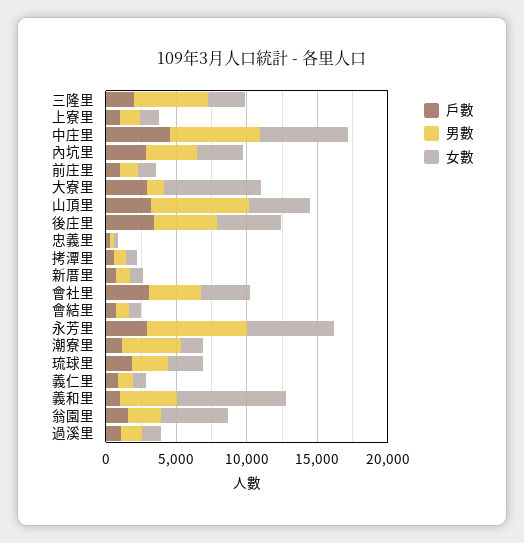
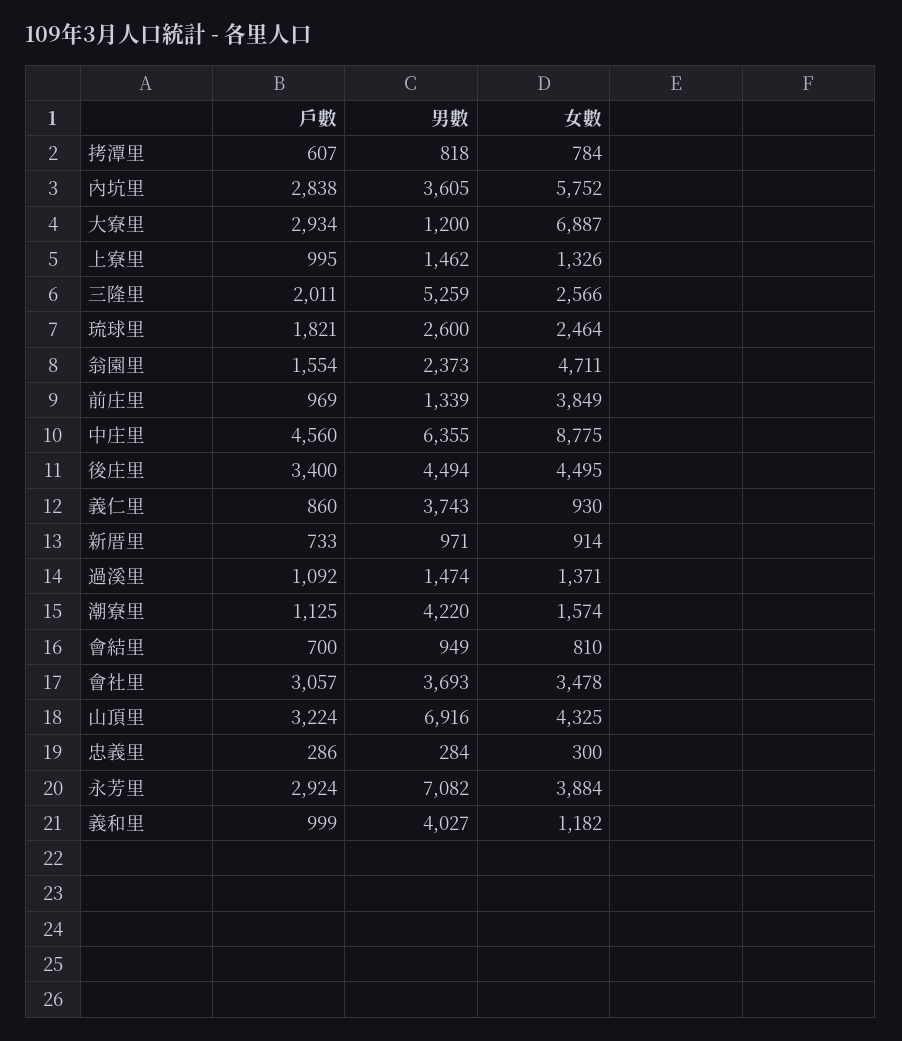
  {
    "戶數": {
      "三隆里": 2011,
      "上寮里": 995,
      "中庄里": 4560,
      "內坑里": 2838,
      "前庄里": 969,
      "大寮里": 2934,
      "山頂里": 3224,
      "後庄里": 3400,
      "忠義里": 286,
      "拷潭里": 607,
      "新厝里": 733,
      "會社里": 3057,
      "會結里": 700,
      "永芳里": 2924,
      "潮寮里": 1125,
      "琉球里": 1821,
      "義仁里": 860,
      "義和里": 999,
      "翁園里": 1554,
      "過溪里": 1092
    },
    "男數": {
      "三隆里": 5259,
      "上寮里": 1462,
      "中庄里": 6355,
      "內坑里": 3605,
      "前庄里": 1339,
      "大寮里": 1200,
      "山頂里": 6916,
      "後庄里": 4494,
      "忠義里": 284,
      "拷潭里": 818,
      "新厝里": 971,
      "會社里": 3693,
      "會結里": 949,
      "永芳里": 7082,
      "潮寮里": 4220,
      "琉球里": 2600,
-     "義仁里": 1000,
+     "義仁里": 3743,
      "義和里": 4027,
      "翁園里": 2373,
      "過溪里": 1474
    },
    "女數": {
      "三隆里": 2566,
      "上寮里": 1326,
-     "中庄里": 6000,
+     "中庄里": 8775,
-     "內坑里": 3000,
+     "內坑里": 5752,
-     "前庄里": 1000,
+     "前庄里": 3849,
      "大寮里": 6887,
      "山頂里": 4325,
      "後庄里": 4495,
      "忠義里": 300,
      "拷潭里": 784,
      "新厝里": 914,
      "會社里": 3478,
      "會結里": 810,
-     "永芳里": 6000,
+     "永芳里": 3884,
      "潮寮里": 1574,
      "琉球里": 2464,
      "義仁里": 930,
-     "義和里": 8000,
+     "義和里": 1182,
      "翁園里": 4711,
      "過溪里": 1371
    }
  }

